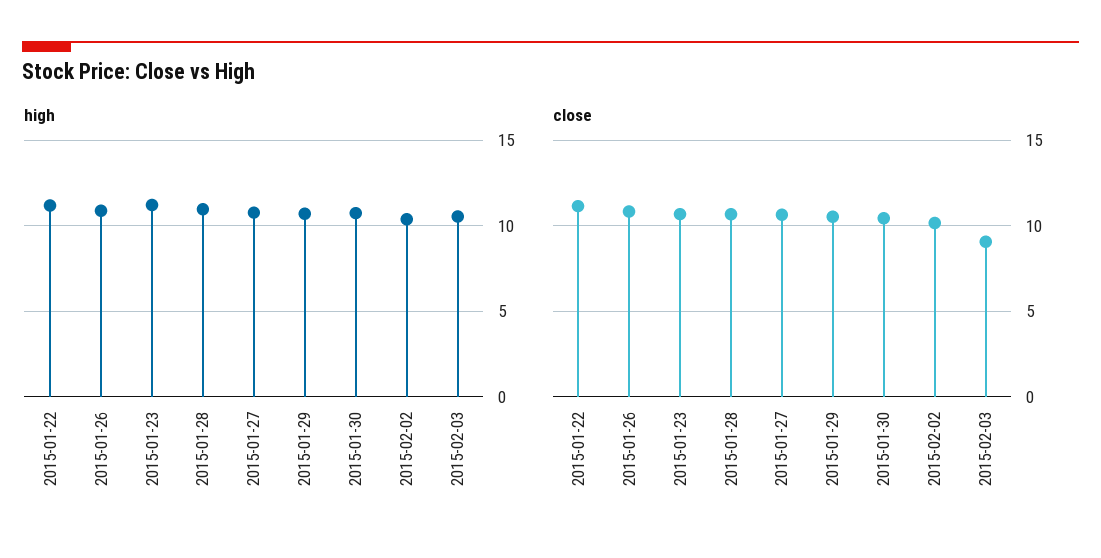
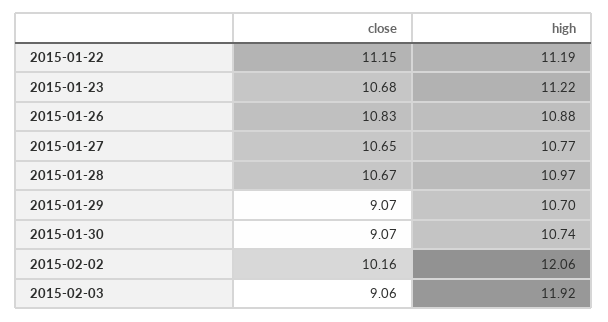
  {
    "high": {
      "2015-01-22": 11.19,
      "2015-01-26": 10.88,
      "2015-01-23": 11.22,
      "2015-01-28": 10.97,
      "2015-01-27": 10.77,
      "2015-01-29": 10.7,
      "2015-01-30": 10.74,
-     "2015-02-02": 10.5,
+     "2015-02-02": 12.06,
-     "2015-02-03": 10.5
+     "2015-02-03": 11.92
    },
    "close": {
      "2015-01-22": 11.15,
      "2015-01-26": 10.83,
      "2015-01-23": 10.68,
      "2015-01-28": 10.67,
      "2015-01-27": 10.65,
-     "2015-01-29": 10.5,
+     "2015-01-29": 9.07,
-     "2015-01-30": 10.5,
+     "2015-01-30": 9.07,
      "2015-02-02": 10.16,
      "2015-02-03": 9.06
    }
  }

